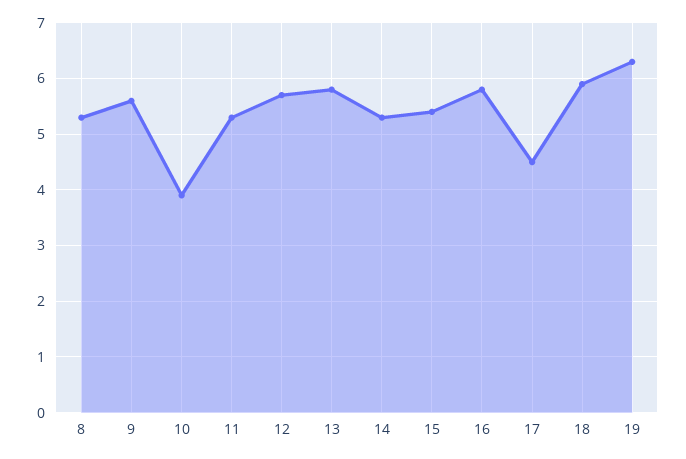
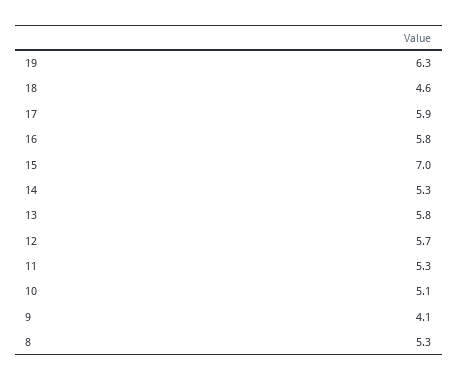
  {
    "8": 5.3,
-   "9": 5.5,
+   "9": 4.1,
-   "10": 4,
+   "10": 5.1,
    "11": 5.3,
    "12": 5.7,
    "13": 5.8,
    "14": 5.3,
-   "15": 5.5,
+   "15": 7,
    "16": 5.8,
-   "17": 4.5,
+   "17": 5.9,
-   "18": 6,
+   "18": 4.6,
    "19": 6.3
  }

